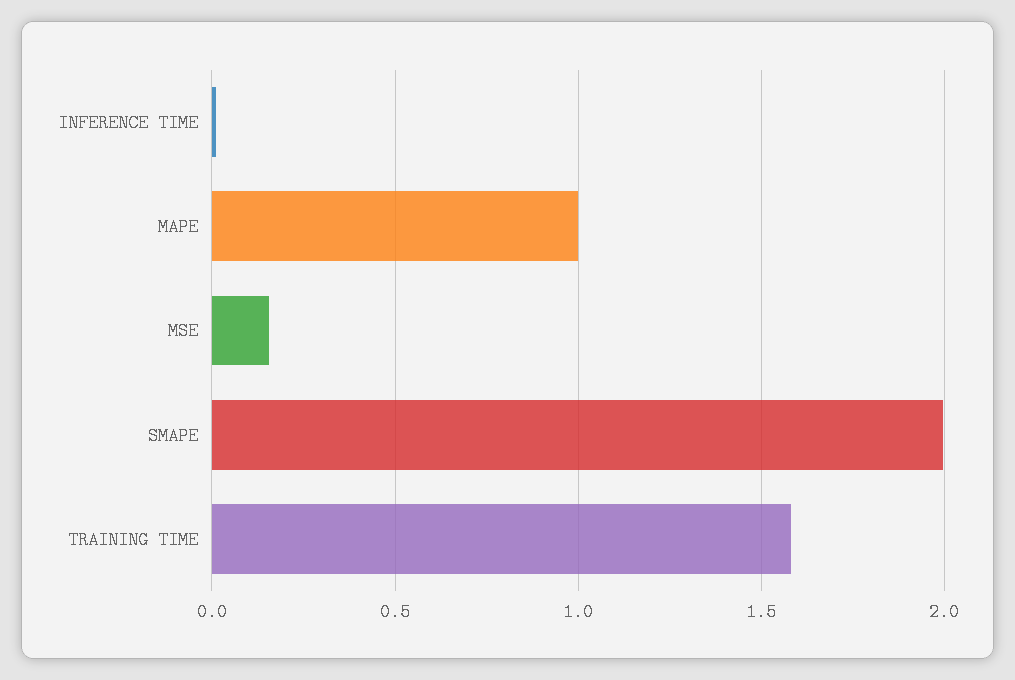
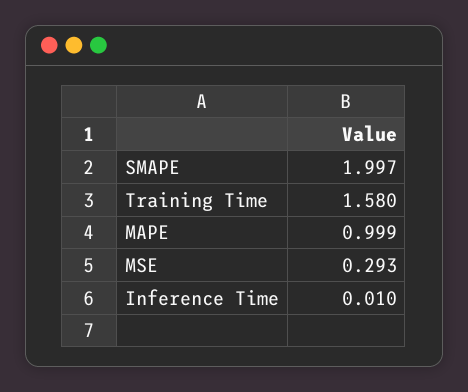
  {
    "INFERENCE TIME": 0.01,
    "MAPE": 0.999,
-   "MSE": 0.15,
+   "MSE": 0.293,
    "SMAPE": 1.997,
    "TRAINING TIME": 1.58
  }

